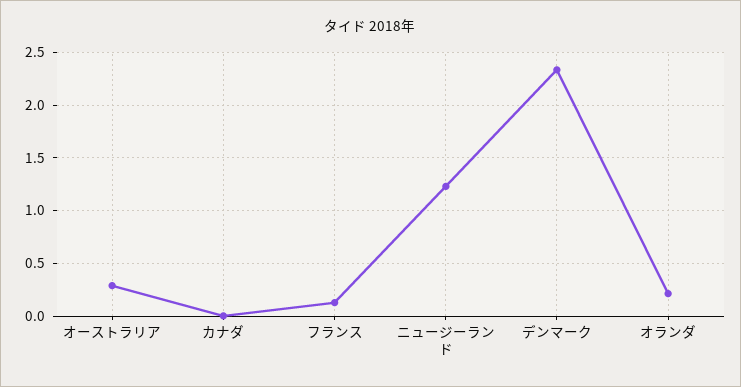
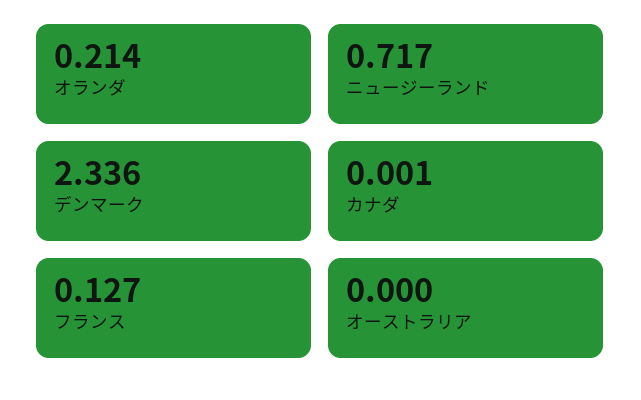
  {
-   "オーストラリア": 0.3,
+   "オーストラリア": 0,
    "カナダ": 0.001,
    "フランス": 0.127,
-   "ニュージーランド": 1.2,
+   "ニュージーランド": 0.717,
    "デンマーク": 2.336,
    "オランダ": 0.214
  }

